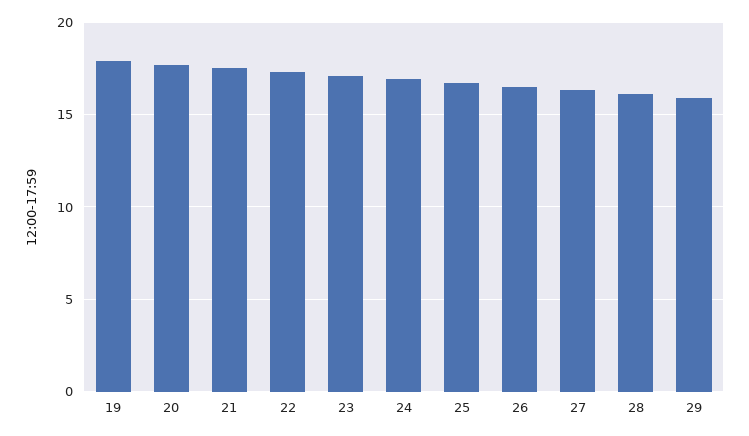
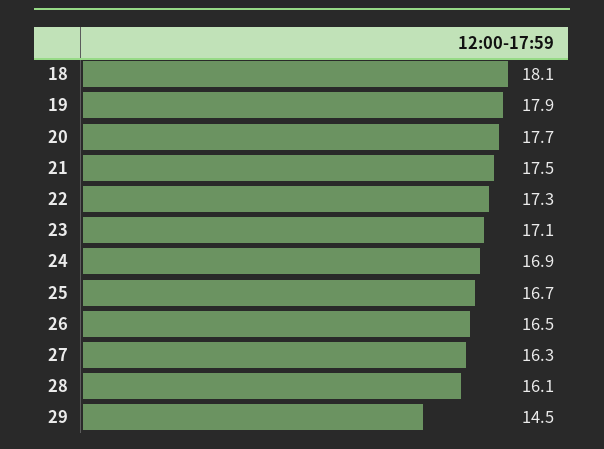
  {
    "19": 17.9,
    "20": 17.7,
    "21": 17.5,
    "22": 17.3,
    "23": 17.1,
    "24": 16.9,
    "25": 16.7,
    "26": 16.5,
    "27": 16.3,
    "28": 16.1,
-   "29": 16
+   "29": 14.5,
+   "18": 18.1
  }

